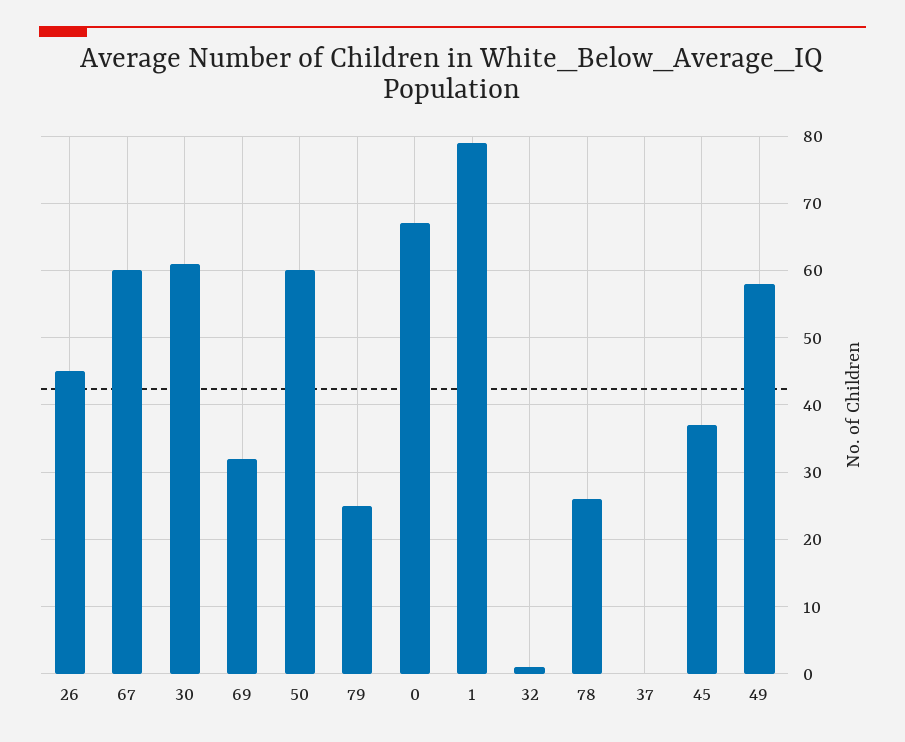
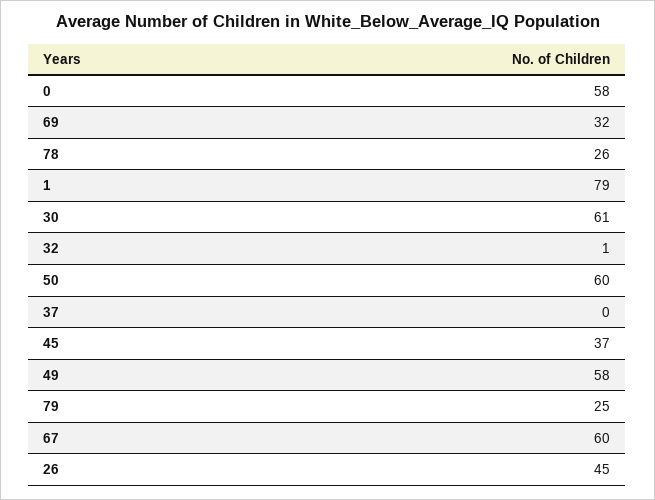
  {
    "26": 45,
    "67": 60,
    "30": 61,
    "69": 32,
    "50": 60,
    "79": 25,
-   "0": 67,
+   "0": 58,
    "1": 79,
    "32": 1,
    "78": 26,
    "37": 0,
    "45": 37,
    "49": 58
  }

